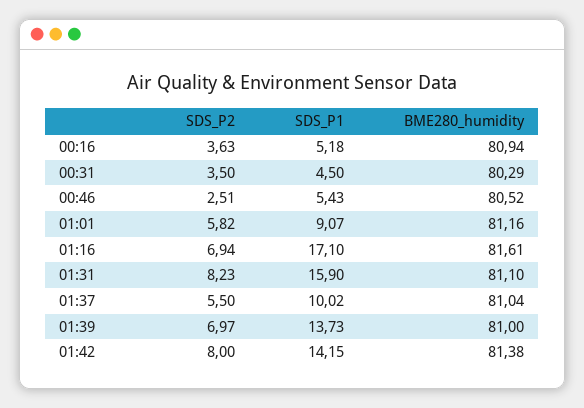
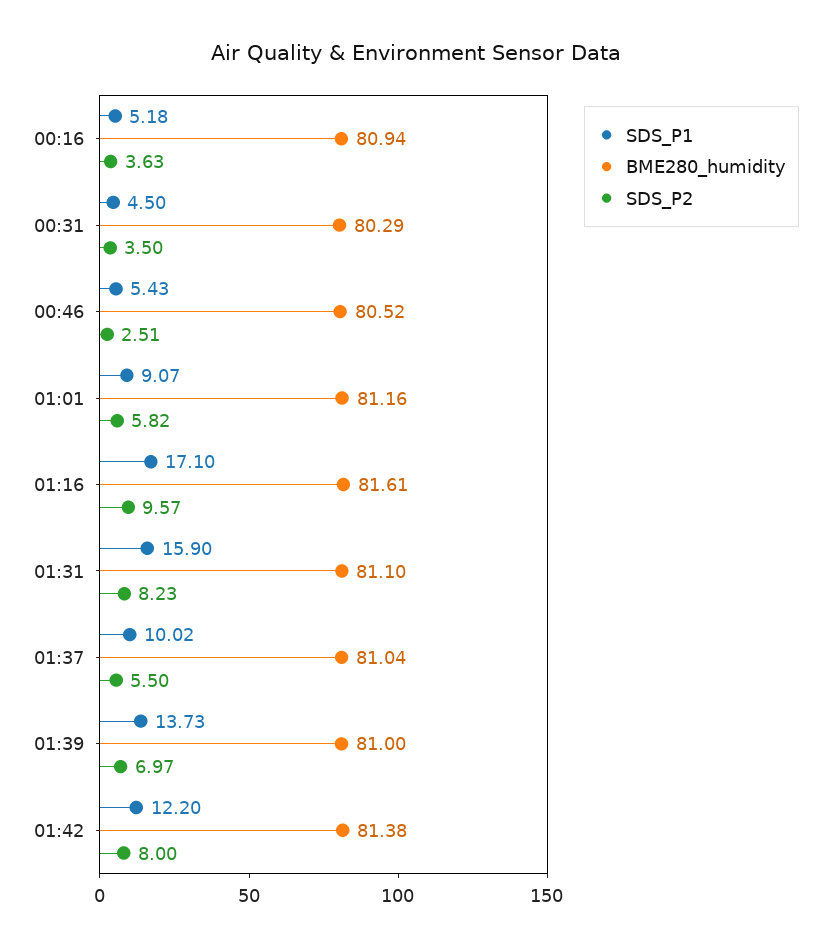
  {
    "SDS_P2": {
      "00:16": 3.63,
      "00:31": 3.5,
      "00:46": 2.51,
      "01:01": 5.82,
-     "01:16": 6.94,
+     "01:16": 9.57,
      "01:31": 8.23,
      "01:37": 5.5,
      "01:39": 6.97,
      "01:42": 8
    },
    "SDS_P1": {
      "00:16": 5.18,
      "00:31": 4.5,
      "00:46": 5.43,
      "01:01": 9.07,
      "01:16": 17.1,
      "01:31": 15.9,
      "01:37": 10.02,
      "01:39": 13.73,
-     "01:42": 14.15
+     "01:42": 12.2
    },
    "BME280_humidity": {
      "00:16": 80.94,
      "00:31": 80.29,
      "00:46": 80.52,
      "01:01": 81.16,
      "01:16": 81.61,
      "01:31": 81.1,
      "01:37": 81.04,
      "01:39": 81,
      "01:42": 81.38
    }
  }

